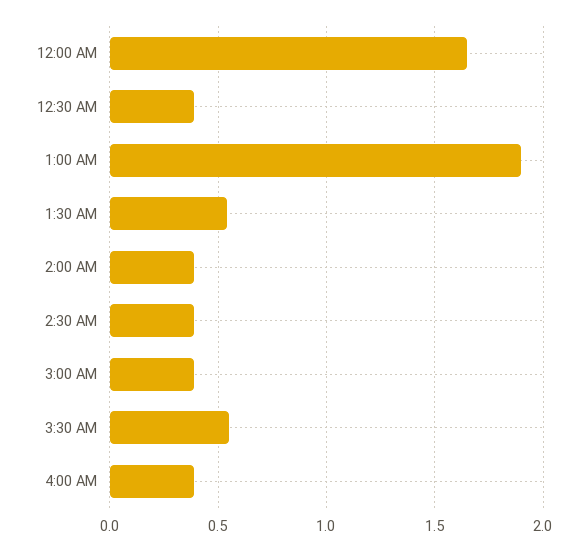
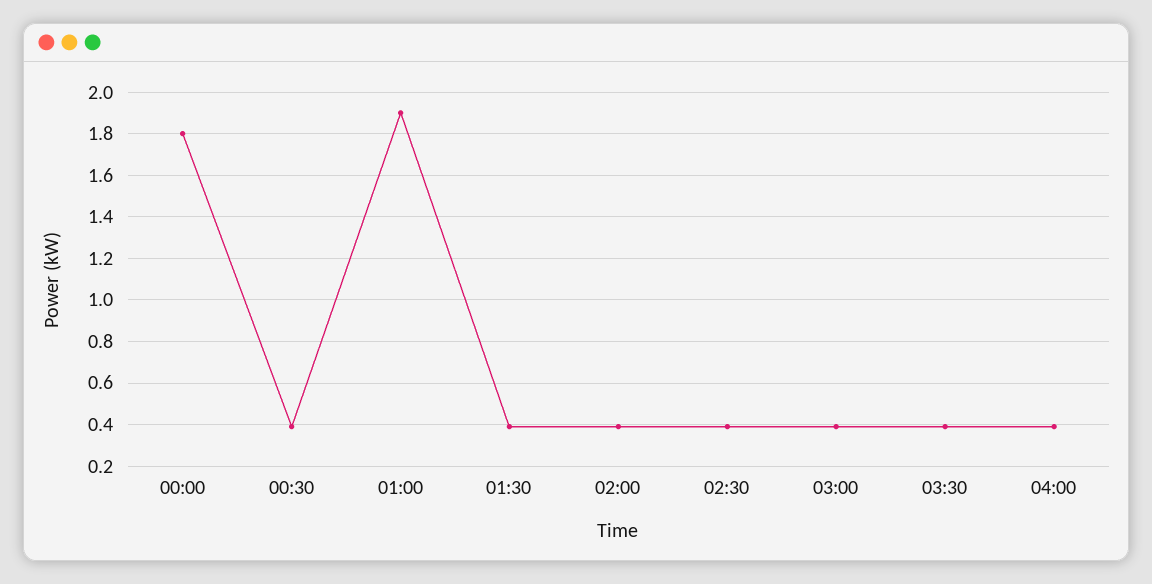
  {
-   "12:00 AM": 1.65,
+   "12:00 AM": 1.8,
    "12:30 AM": 0.4,
    "1:00 AM": 1.9,
-   "1:30 AM": 0.55,
+   "1:30 AM": 0.4,
    "2:00 AM": 0.4,
    "2:30 AM": 0.4,
    "3:00 AM": 0.4,
-   "3:30 AM": 0.55,
+   "3:30 AM": 0.4,
    "4:00 AM": 0.4
  }

